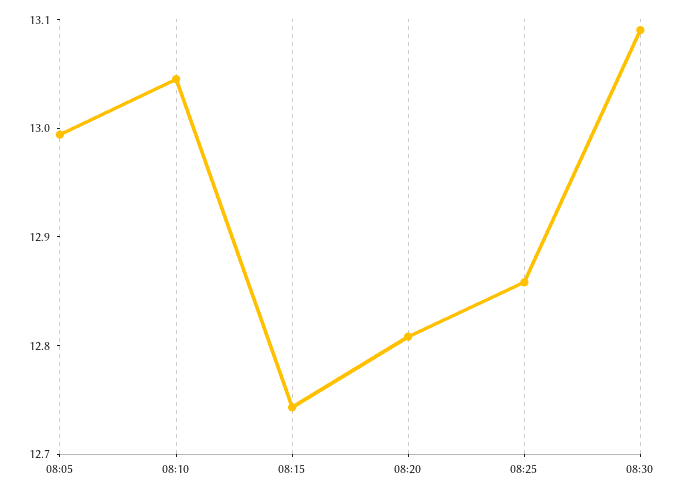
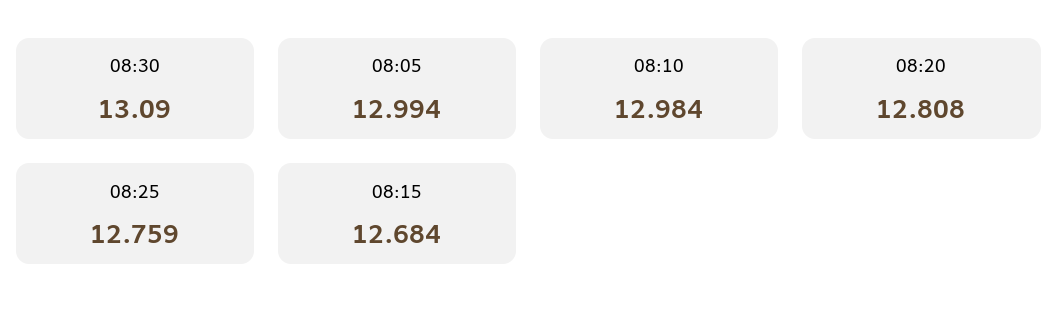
  {
    "08:05": 12.994,
-   "08:10": 13.04,
+   "08:10": 12.984,
-   "08:15": 12.74,
+   "08:15": 12.684,
    "08:20": 12.808,
-   "08:25": 12.86,
+   "08:25": 12.759,
    "08:30": 13.09
  }

